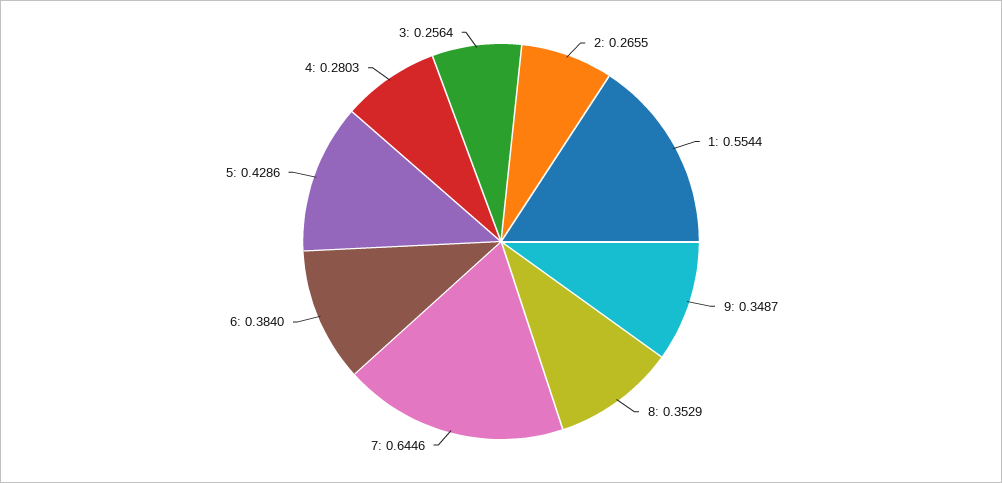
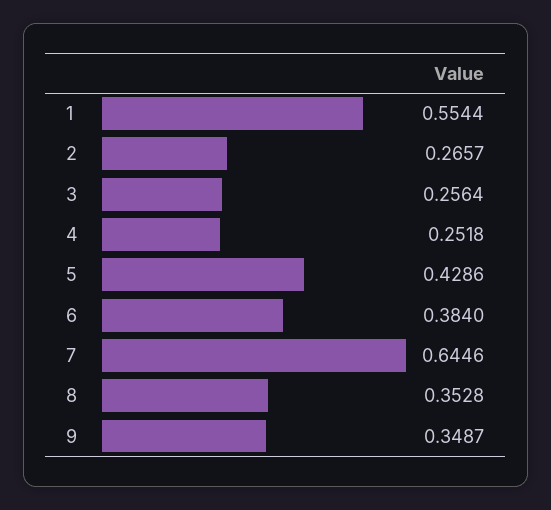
  {
-   "2": 0.2655,
+   "2": 0.2657,
    "1": 0.5544,
    "9": 0.3487,
-   "8": 0.3529,
+   "8": 0.3528,
    "7": 0.6446,
    "6": 0.384,
    "5": 0.4286,
-   "4": 0.2803,
+   "4": 0.2518,
    "3": 0.2564
  }

